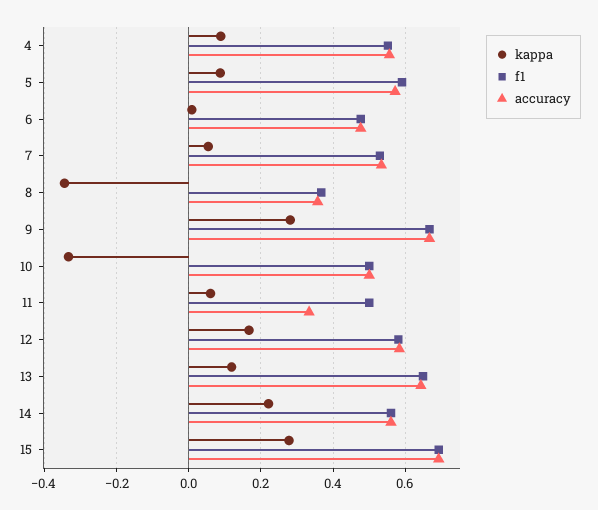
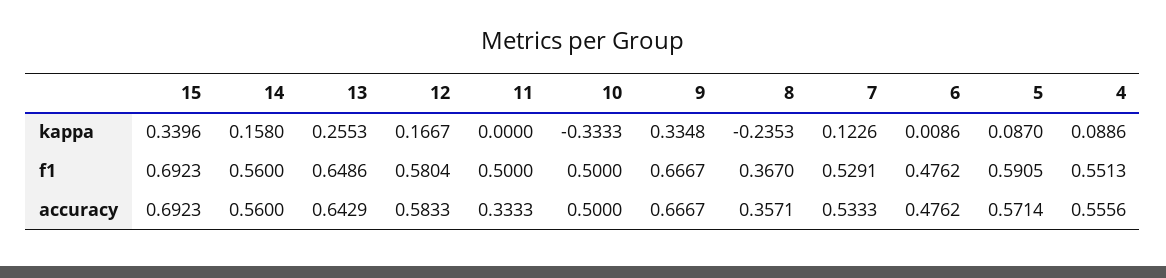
  {
    "kappa": {
      "4": 0.0886,
      "5": 0.087,
      "6": 0.0086,
-     "7": 0.06,
+     "7": 0.1226,
-     "8": -0.34,
+     "8": -0.2353,
-     "9": 0.28,
+     "9": 0.3348,
      "10": -0.3333,
-     "11": 0.06,
+     "11": 0,
      "12": 0.1667,
-     "13": 0.12,
+     "13": 0.2553,
-     "14": 0.22,
+     "14": 0.158,
-     "15": 0.28
+     "15": 0.3396
    },
    "f1": {
      "4": 0.5513,
      "5": 0.5905,
      "6": 0.4762,
      "7": 0.5291,
      "8": 0.367,
      "9": 0.6667,
      "10": 0.5,
      "11": 0.5,
      "12": 0.5804,
      "13": 0.6486,
      "14": 0.56,
      "15": 0.6923
    },
    "accuracy": {
      "4": 0.5556,
      "5": 0.5714,
      "6": 0.4762,
      "7": 0.5333,
      "8": 0.3571,
      "9": 0.6667,
      "10": 0.5,
      "11": 0.3333,
      "12": 0.5833,
      "13": 0.6429,
      "14": 0.56,
      "15": 0.6923
    }
  }

